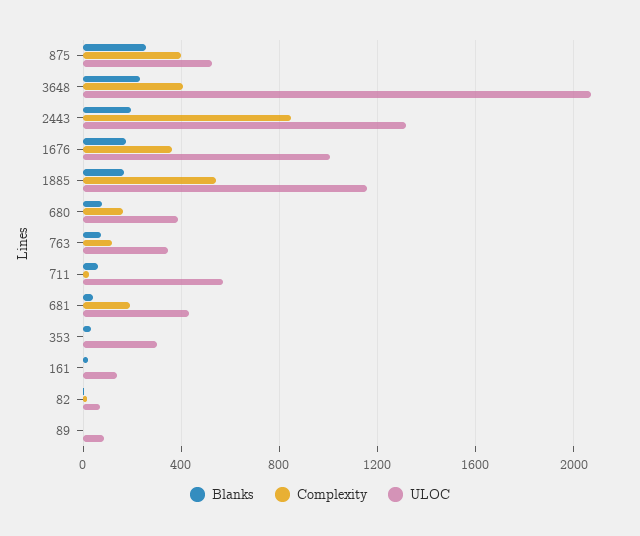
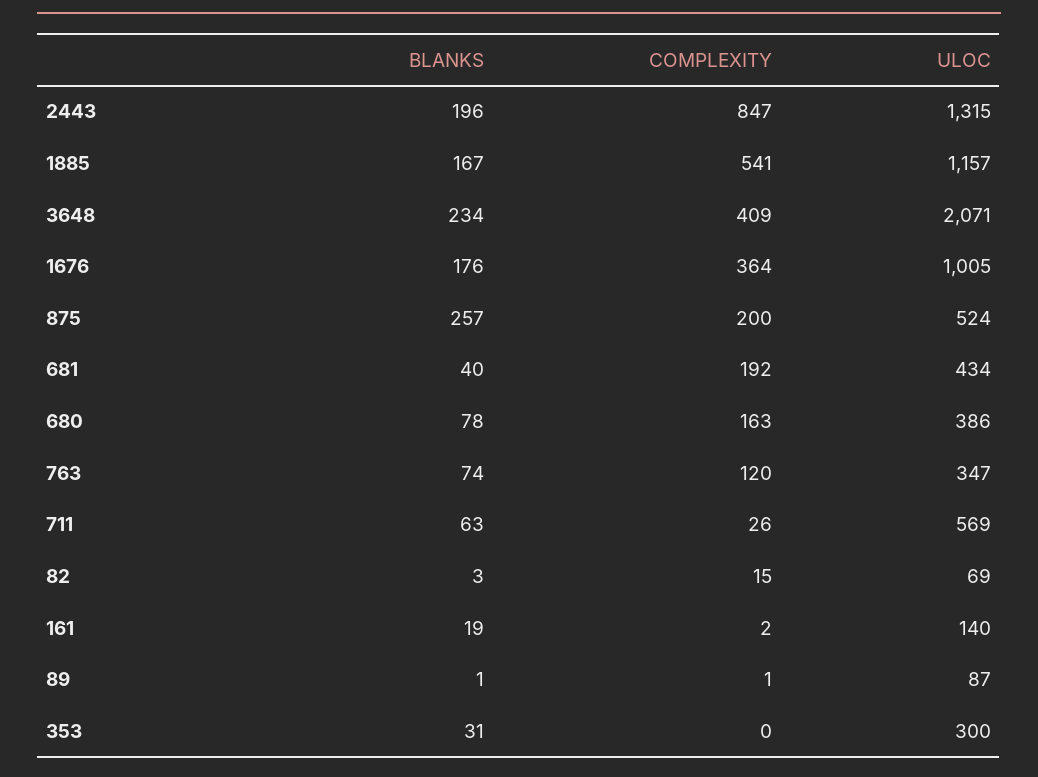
  {
    "Blanks": {
      "875": 257,
      "3648": 234,
      "2443": 196,
      "1676": 176,
      "1885": 167,
      "680": 78,
      "763": 74,
      "711": 63,
      "681": 40,
      "353": 31,
      "161": 19,
      "82": 3,
      "89": 1
    },
    "Complexity": {
-     "875": 400,
+     "875": 200,
      "3648": 409,
      "2443": 847,
      "1676": 364,
      "1885": 541,
      "680": 163,
      "763": 120,
      "711": 26,
      "681": 192,
      "353": 0,
      "161": 2,
      "82": 15,
      "89": 1
    },
    "ULOC": {
      "875": 524,
      "3648": 2071,
      "2443": 1315,
      "1676": 1005,
      "1885": 1157,
      "680": 386,
      "763": 347,
      "711": 569,
      "681": 434,
      "353": 300,
      "161": 140,
      "82": 69,
      "89": 87
    }
  }

